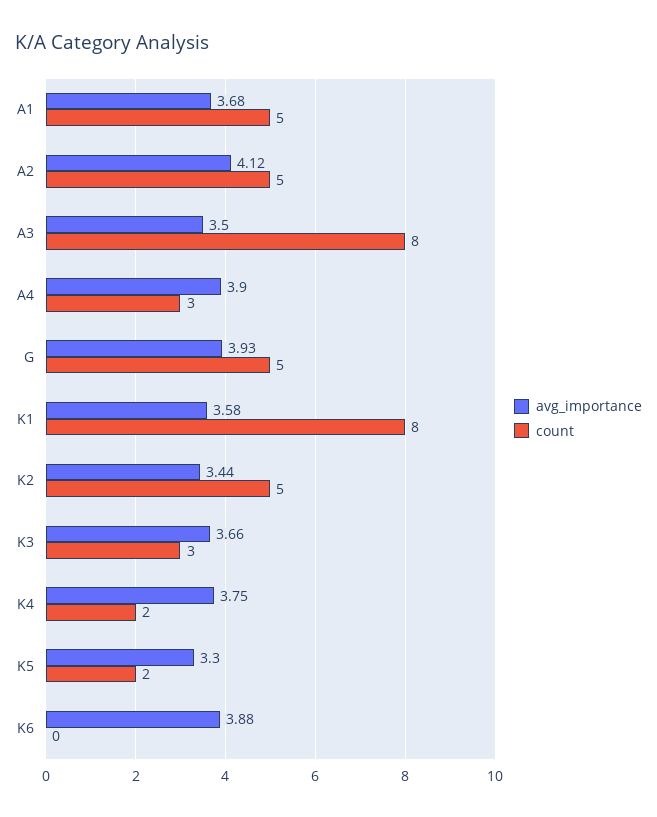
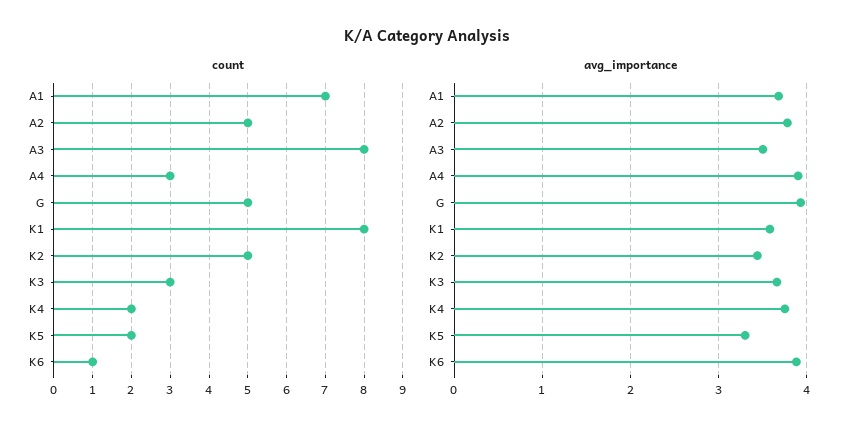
  {
    "avg_importance": {
      "A1": 3.68,
-     "A2": 4.12,
+     "A2": 3.8,
      "A3": 3.5,
      "A4": 3.9,
      "G": 3.93,
      "K1": 3.58,
      "K2": 3.44,
      "K3": 3.66,
      "K4": 3.75,
      "K5": 3.3,
      "K6": 3.88
    },
    "count": {
-     "A1": 5,
+     "A1": 7,
      "A2": 5,
      "A3": 8,
      "A4": 3,
      "G": 5,
      "K1": 8,
      "K2": 5,
      "K3": 3,
      "K4": 2,
      "K5": 2,
-     "K6": 0
+     "K6": 1
    }
  }

